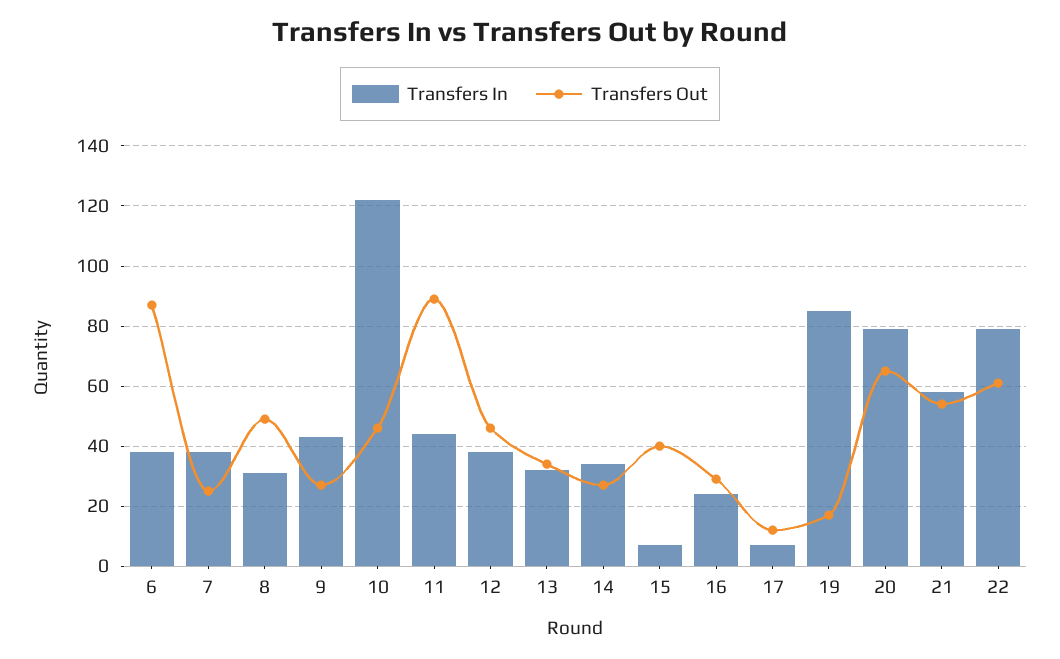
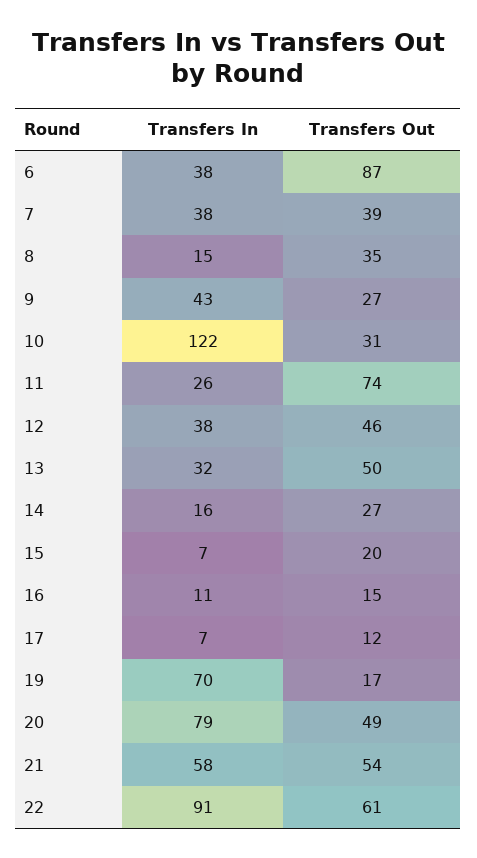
  {
    "Transfers In": {
      "6": 38,
      "7": 38,
-     "8": 30,
+     "8": 15,
      "9": 43,
      "10": 122,
-     "11": 45,
+     "11": 26,
      "12": 38,
      "13": 32,
-     "14": 35,
+     "14": 16,
      "15": 7,
-     "16": 25,
+     "16": 11,
      "17": 7,
-     "19": 85,
+     "19": 70,
      "20": 79,
      "21": 58,
-     "22": 80
+     "22": 91
    },
    "Transfers Out": {
      "6": 87,
-     "7": 25,
+     "7": 39,
-     "8": 50,
+     "8": 35,
      "9": 27,
-     "10": 45,
+     "10": 31,
-     "11": 90,
+     "11": 74,
      "12": 46,
-     "13": 35,
+     "13": 50,
      "14": 27,
-     "15": 40,
+     "15": 20,
-     "16": 30,
+     "16": 15,
      "17": 12,
      "19": 17,
-     "20": 65,
+     "20": 49,
      "21": 54,
      "22": 61
    }
  }

